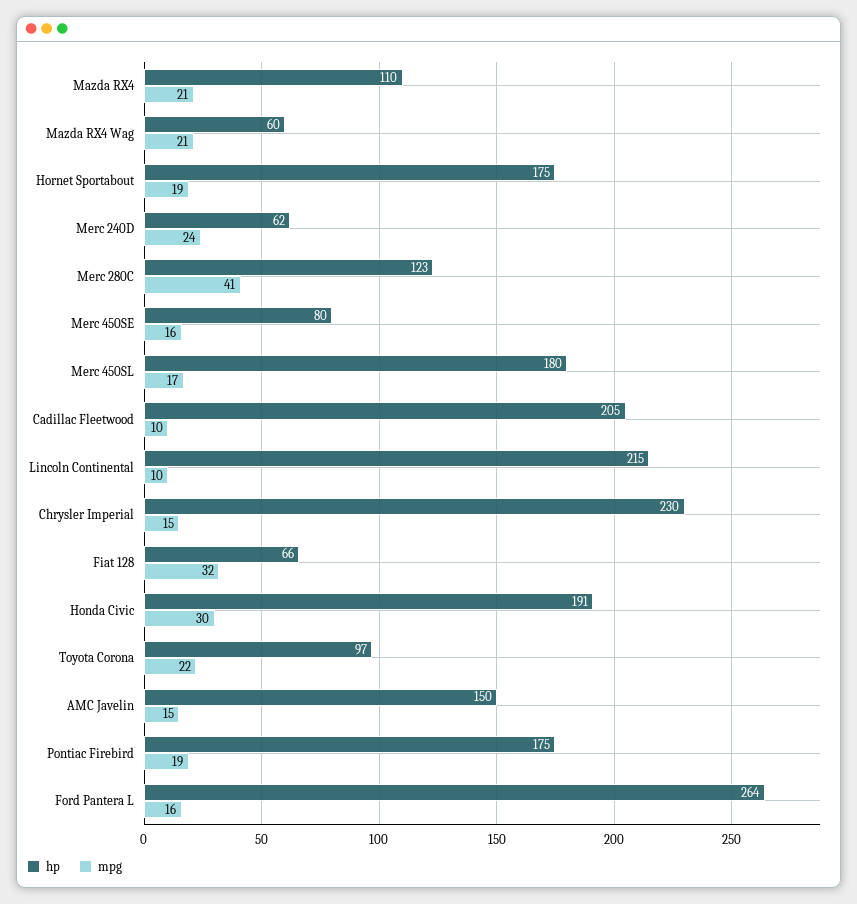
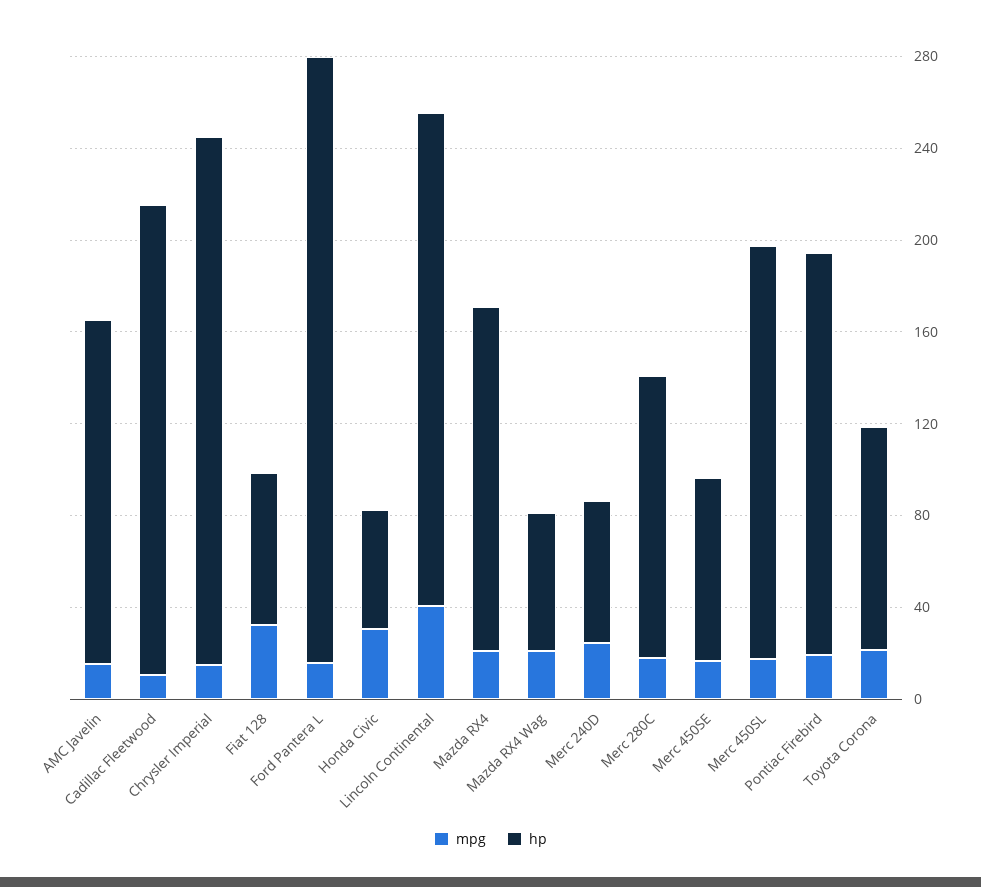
  {
    "hp": {
-     "Mazda RX4": 110,
+     "Mazda RX4": 150,
      "Mazda RX4 Wag": 60,
-     "Hornet Sportabout": 175,
      "Merc 240D": 62,
      "Merc 280C": 123,
      "Merc 450SE": 80,
      "Merc 450SL": 180,
      "Cadillac Fleetwood": 205,
      "Lincoln Continental": 215,
      "Chrysler Imperial": 230,
      "Fiat 128": 66,
-     "Honda Civic": 191,
+     "Honda Civic": 50,
      "Toyota Corona": 97,
      "AMC Javelin": 150,
      "Pontiac Firebird": 175,
      "Ford Pantera L": 264
    },
    "mpg": {
      "Mazda RX4": 21,
      "Mazda RX4 Wag": 21,
-     "Hornet Sportabout": 19,
      "Merc 240D": 24,
-     "Merc 280C": 41,
+     "Merc 280C": 20,
      "Merc 450SE": 16,
      "Merc 450SL": 17,
      "Cadillac Fleetwood": 10,
-     "Lincoln Continental": 10,
+     "Lincoln Continental": 40,
      "Chrysler Imperial": 15,
      "Fiat 128": 32,
      "Honda Civic": 30,
      "Toyota Corona": 22,
      "AMC Javelin": 15,
      "Pontiac Firebird": 19,
      "Ford Pantera L": 16
    }
  }

